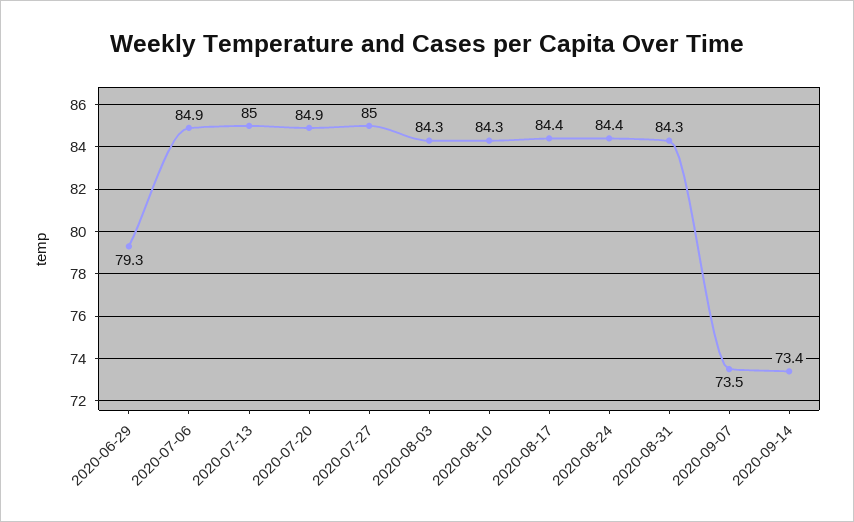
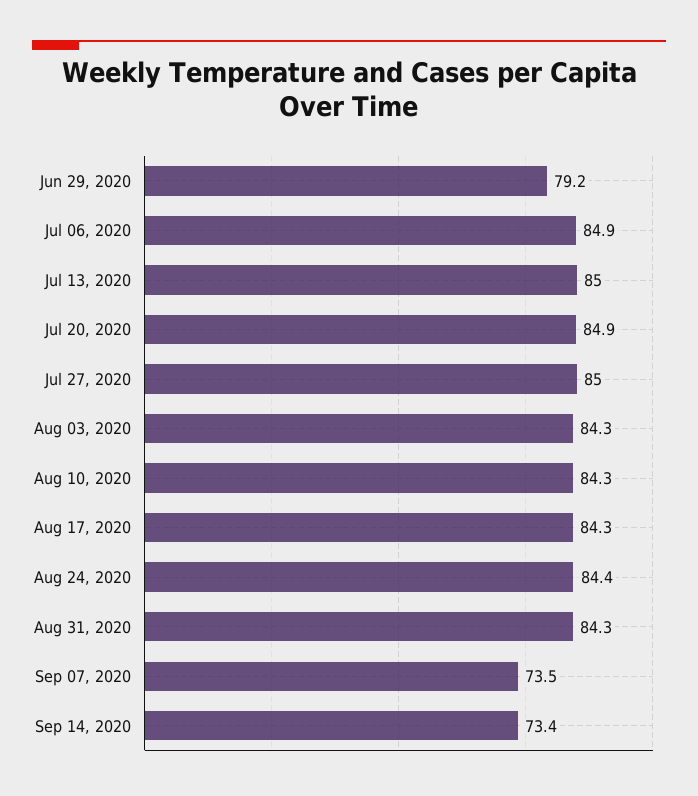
  {
-   "2020-06-29": 79.3,
+   "2020-06-29": 79.2,
    "2020-07-06": 84.9,
    "2020-07-13": 85,
    "2020-07-20": 84.9,
    "2020-07-27": 85,
    "2020-08-03": 84.3,
    "2020-08-10": 84.3,
-   "2020-08-17": 84.4,
+   "2020-08-17": 84.3,
    "2020-08-24": 84.4,
    "2020-08-31": 84.3,
    "2020-09-07": 73.5,
    "2020-09-14": 73.4
  }

